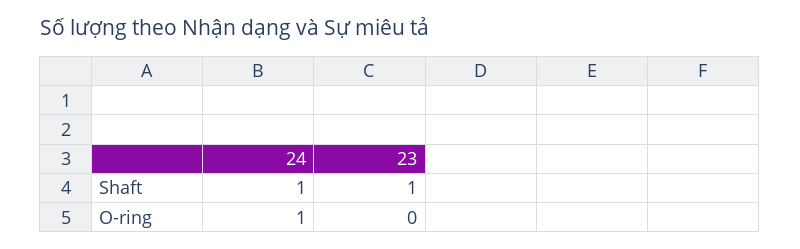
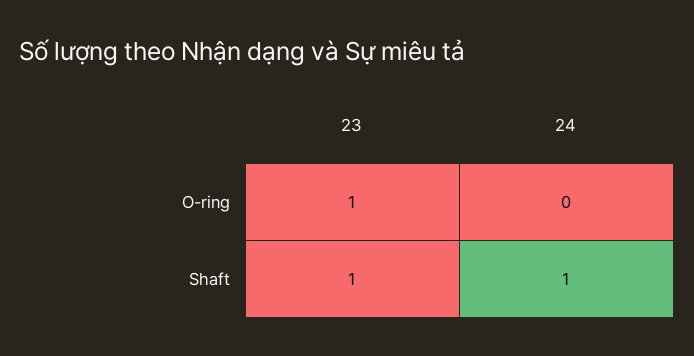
  {
    "24": {
      "Shaft": 1,
-     "O-ring": 1
+     "O-ring": 0
    },
    "23": {
      "Shaft": 1,
-     "O-ring": 0
+     "O-ring": 1
    }
  }

